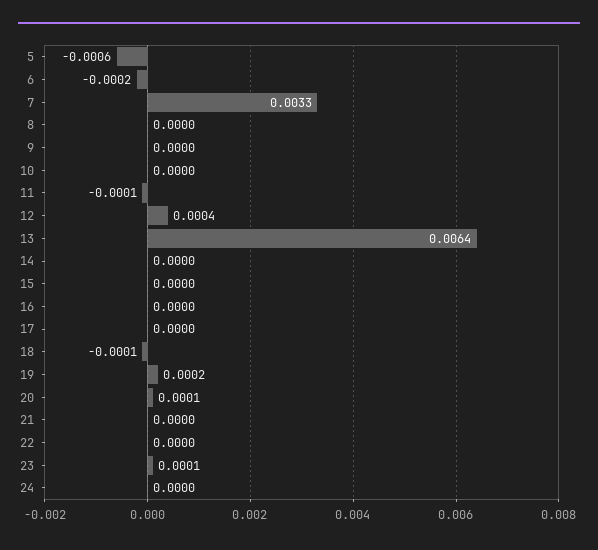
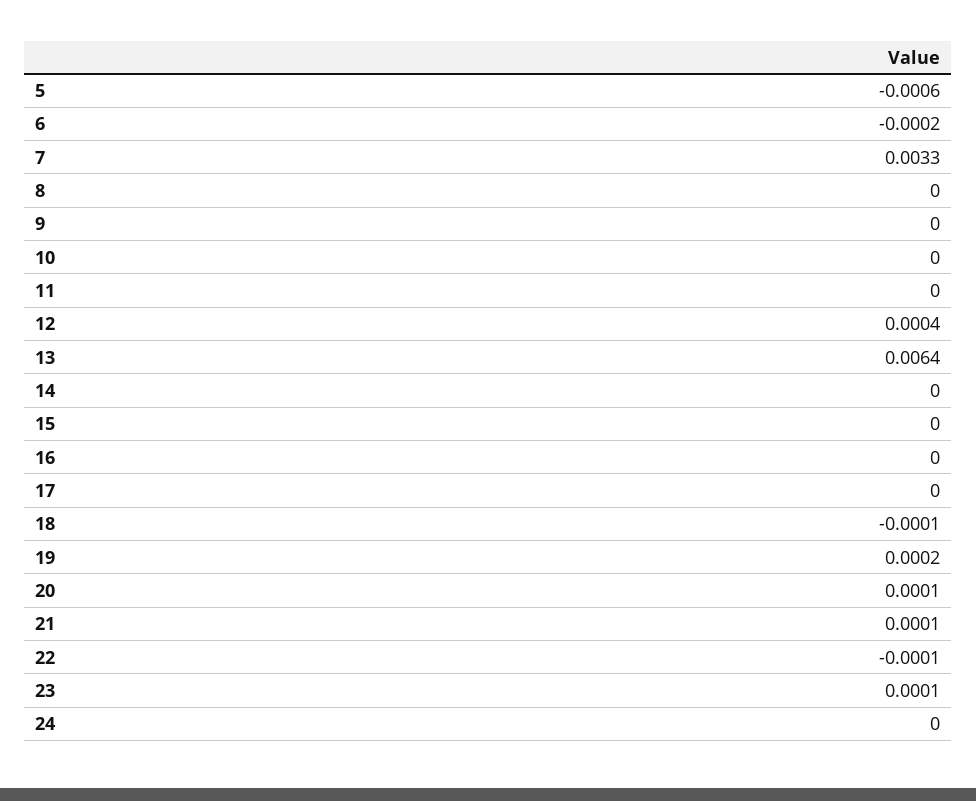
  {
    "5": -0.0006,
    "6": -0.0002,
    "7": 0.0033,
    "8": 0,
    "9": 0,
    "10": 0,
-   "11": -0.0001,
+   "11": 0,
    "12": 0.0004,
    "13": 0.0064,
    "14": 0,
    "15": 0,
    "16": 0,
    "17": 0,
    "18": -0.0001,
    "19": 0.0002,
    "20": 0.0001,
-   "21": 0,
+   "21": 0.0001,
-   "22": 0,
+   "22": -0.0001,
    "23": 0.0001,
    "24": 0
  }

